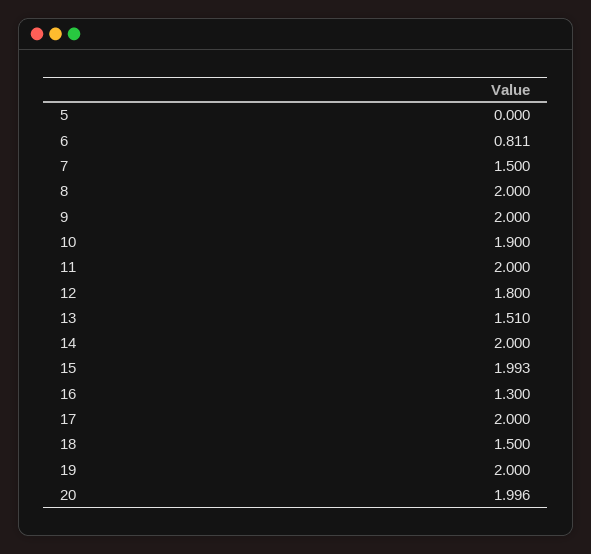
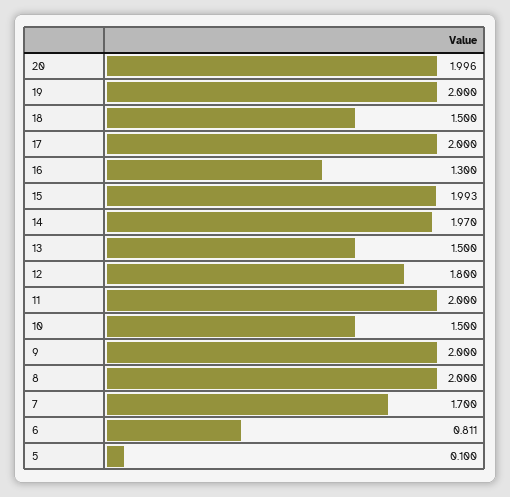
  {
-   "5": 0,
+   "5": 0.1,
    "6": 0.811,
-   "7": 1.5,
+   "7": 1.7,
    "8": 2,
    "9": 2,
-   "10": 1.9,
+   "10": 1.5,
    "11": 2,
    "12": 1.8,
-   "13": 1.51,
+   "13": 1.5,
-   "14": 2,
+   "14": 1.97,
    "15": 1.993,
    "16": 1.3,
    "17": 2,
    "18": 1.5,
    "19": 2,
    "20": 1.996
  }

